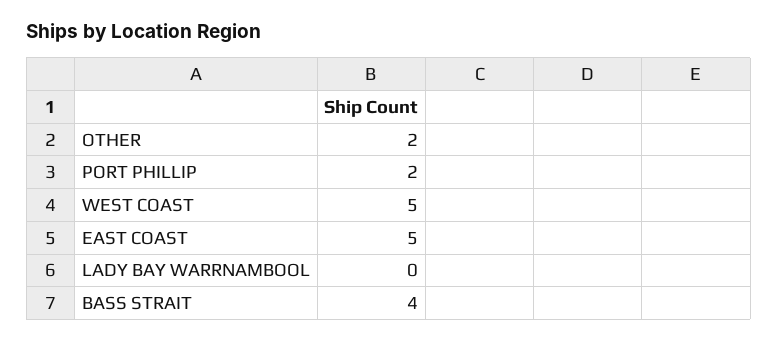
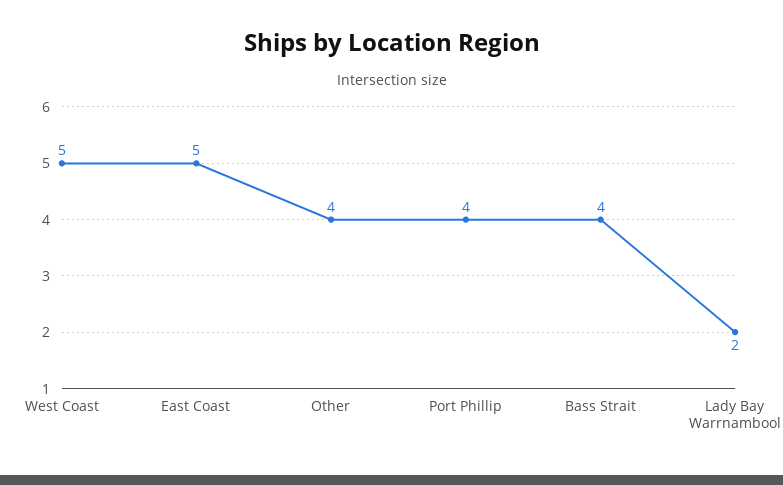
  {
-   "OTHER": 2,
+   "OTHER": 4,
-   "PORT PHILLIP": 2,
+   "PORT PHILLIP": 4,
    "WEST COAST": 5,
    "EAST COAST": 5,
-   "LADY BAY WARRNAMBOOL": 0,
+   "LADY BAY WARRNAMBOOL": 2,
    "BASS STRAIT": 4
  }

